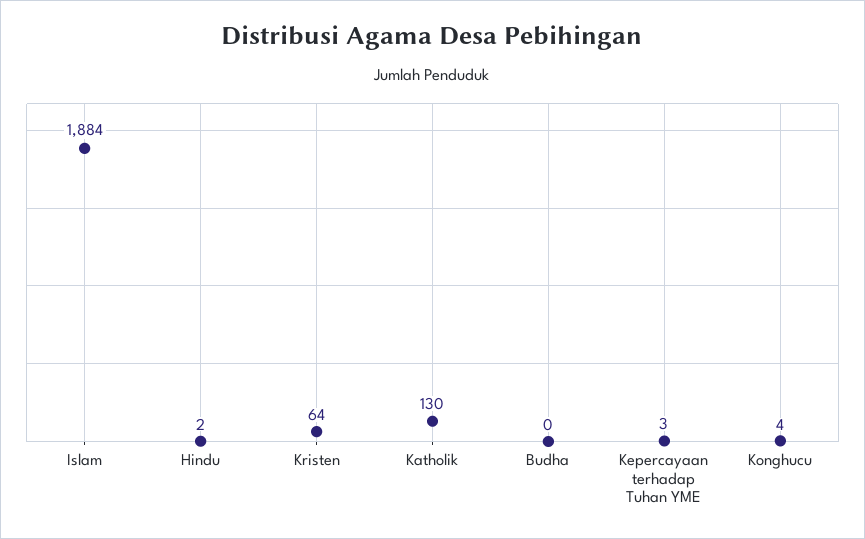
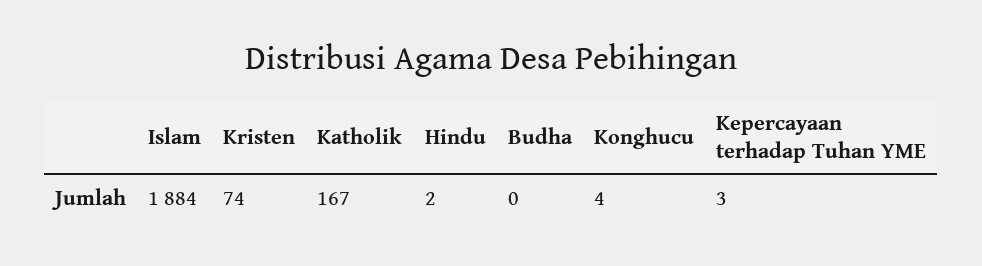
  {
    "Islam": 1884,
    "Hindu": 2,
-   "Kristen": 64,
+   "Kristen": 74,
-   "Katholik": 130,
+   "Katholik": 167,
    "Budha": 0,
    "Kepercayaan terhadap Tuhan YME": 3,
    "Konghucu": 4
  }

